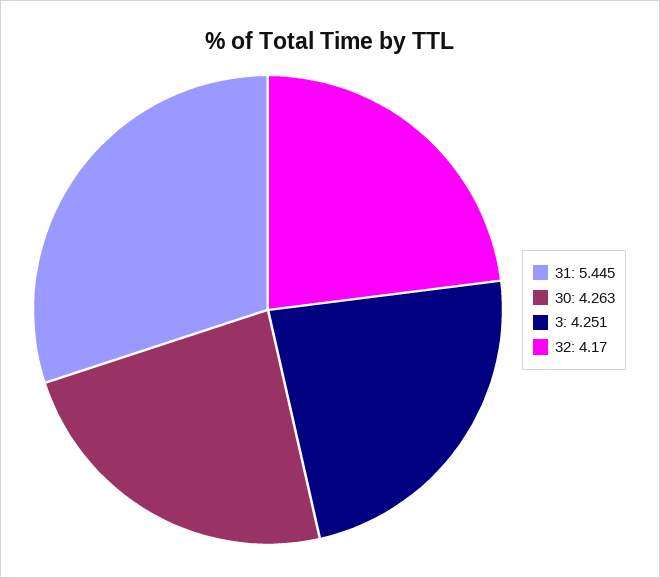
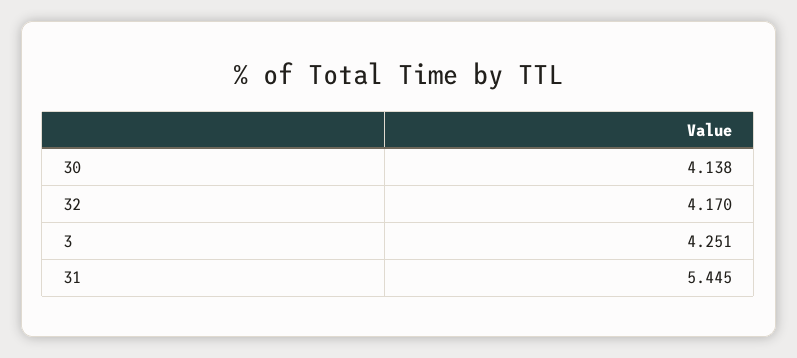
  {
    "31": 5.445,
-   "30": 4.263,
+   "30": 4.138,
    "3": 4.251,
    "32": 4.17
  }

